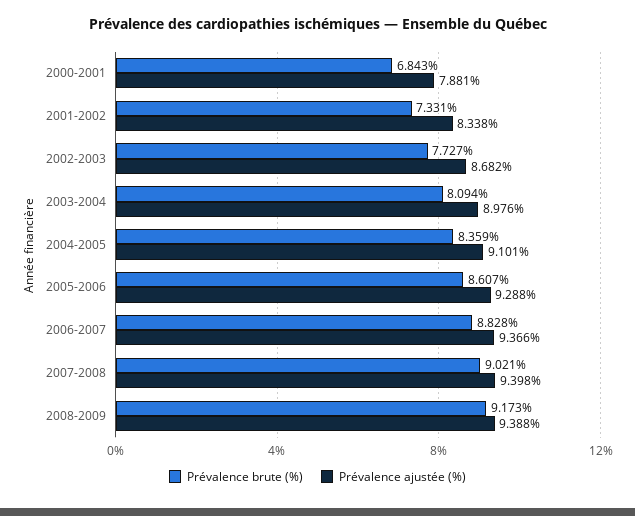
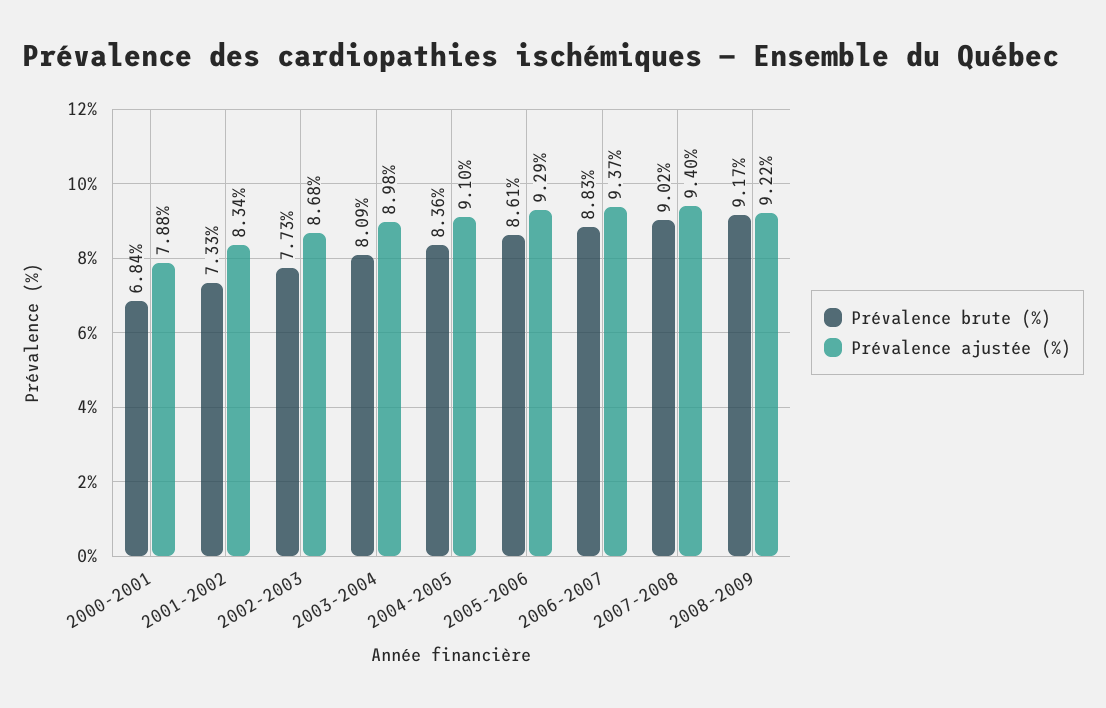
  {
    "Prévalence brute (%)": {
      "2000-2001": 6.843,
      "2001-2002": 7.331,
      "2002-2003": 7.727,
      "2003-2004": 8.094,
      "2004-2005": 8.359,
      "2005-2006": 8.607,
      "2006-2007": 8.828,
      "2007-2008": 9.021,
      "2008-2009": 9.173
    },
    "Prévalence ajustée (%)": {
      "2000-2001": 7.881,
      "2001-2002": 8.338,
      "2002-2003": 8.682,
      "2003-2004": 8.976,
      "2004-2005": 9.101,
      "2005-2006": 9.288,
      "2006-2007": 9.366,
      "2007-2008": 9.398,
-     "2008-2009": 9.388
+     "2008-2009": 9.22
    }
  }

